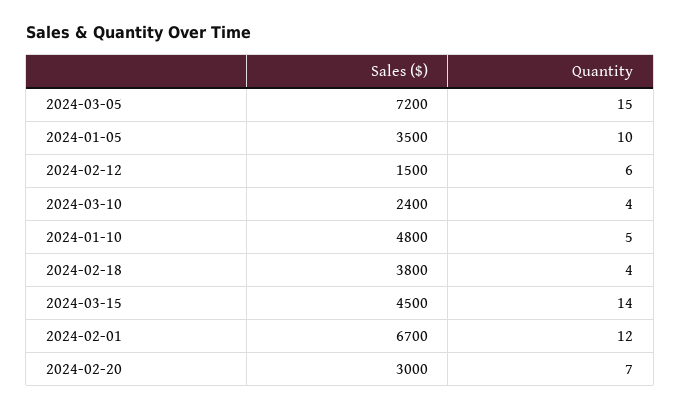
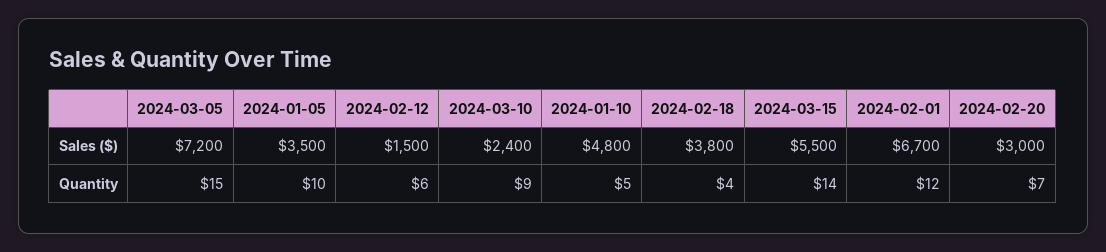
  {
    "Sales ($)": {
      "2024-03-05": 7200,
      "2024-01-05": 3500,
      "2024-02-12": 1500,
      "2024-03-10": 2400,
      "2024-01-10": 4800,
      "2024-02-18": 3800,
-     "2024-03-15": 4500,
+     "2024-03-15": 5500,
      "2024-02-01": 6700,
      "2024-02-20": 3000
    },
    "Quantity": {
      "2024-03-05": 15,
      "2024-01-05": 10,
      "2024-02-12": 6,
-     "2024-03-10": 4,
+     "2024-03-10": 9,
      "2024-01-10": 5,
      "2024-02-18": 4,
      "2024-03-15": 14,
      "2024-02-01": 12,
      "2024-02-20": 7
    }
  }

